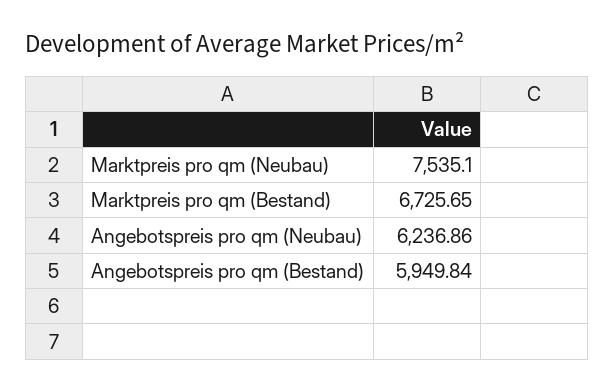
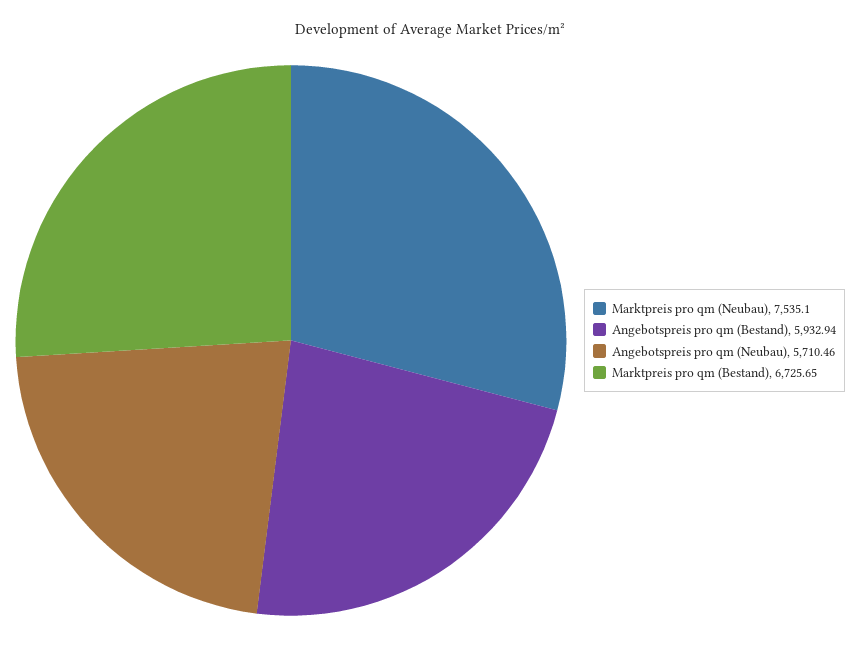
  {
    "Marktpreis pro qm (Neubau)": 7535.1,
    "Marktpreis pro qm (Bestand)": 6725.65,
-   "Angebotspreis pro qm (Neubau)": 6236.86,
+   "Angebotspreis pro qm (Neubau)": 5710.46,
-   "Angebotspreis pro qm (Bestand)": 5949.84
+   "Angebotspreis pro qm (Bestand)": 5932.94
  }

